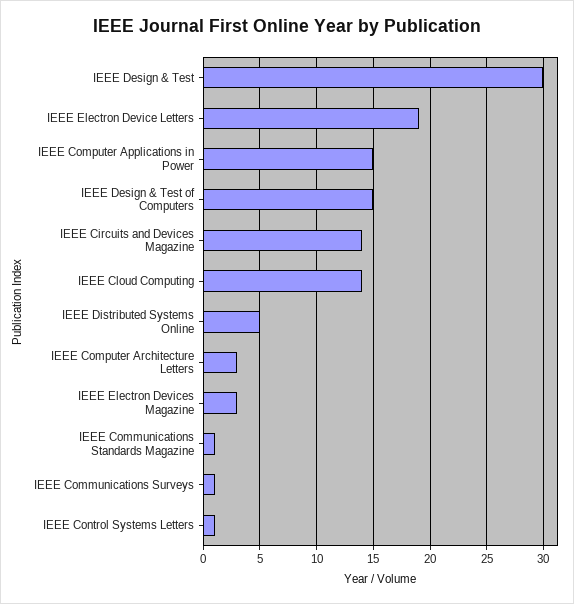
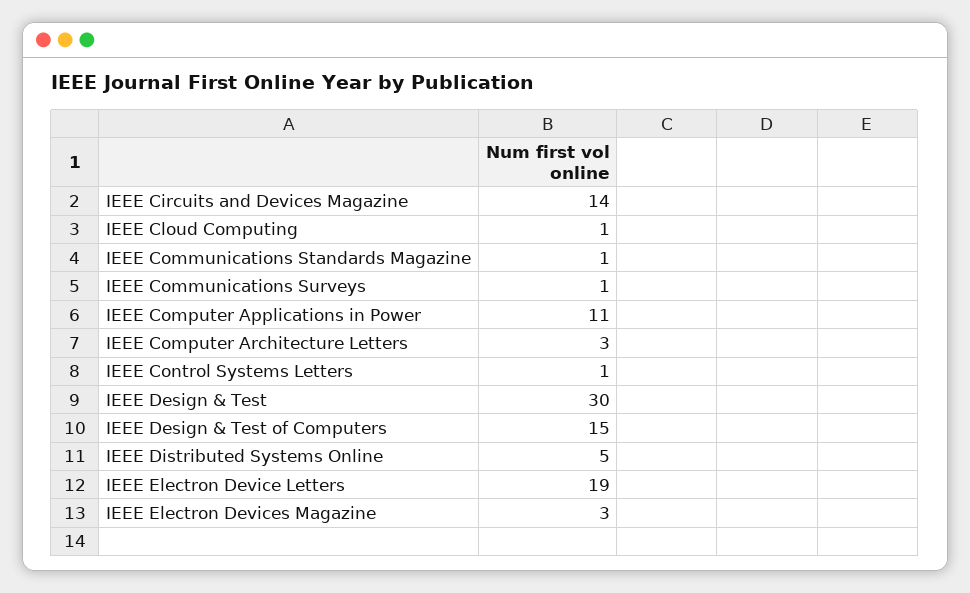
  {
    "IEEE Design & Test": 30,
    "IEEE Electron Device Letters": 19,
-   "IEEE Computer Applications in Power": 15,
+   "IEEE Computer Applications in Power": 11,
    "IEEE Design & Test of Computers": 15,
    "IEEE Circuits and Devices Magazine": 14,
-   "IEEE Cloud Computing": 14,
+   "IEEE Cloud Computing": 1,
    "IEEE Distributed Systems Online": 5,
    "IEEE Computer Architecture Letters": 3,
    "IEEE Electron Devices Magazine": 3,
    "IEEE Communications Standards Magazine": 1,
    "IEEE Communications Surveys": 1,
    "IEEE Control Systems Letters": 1
  }

